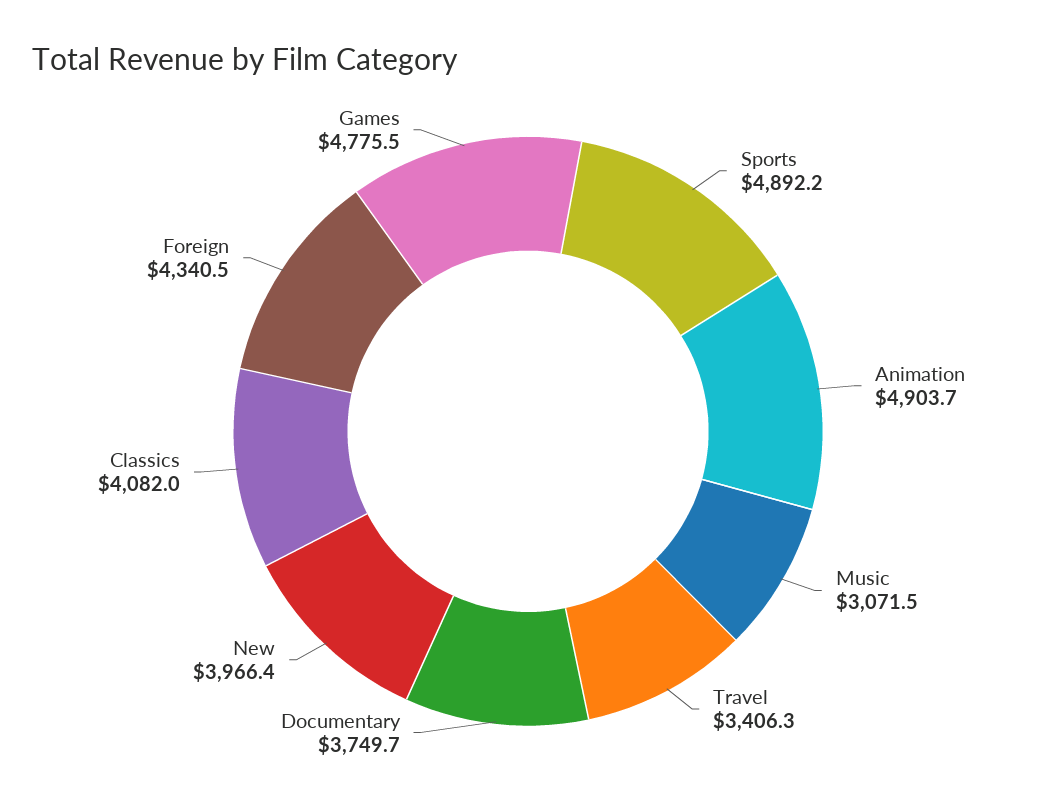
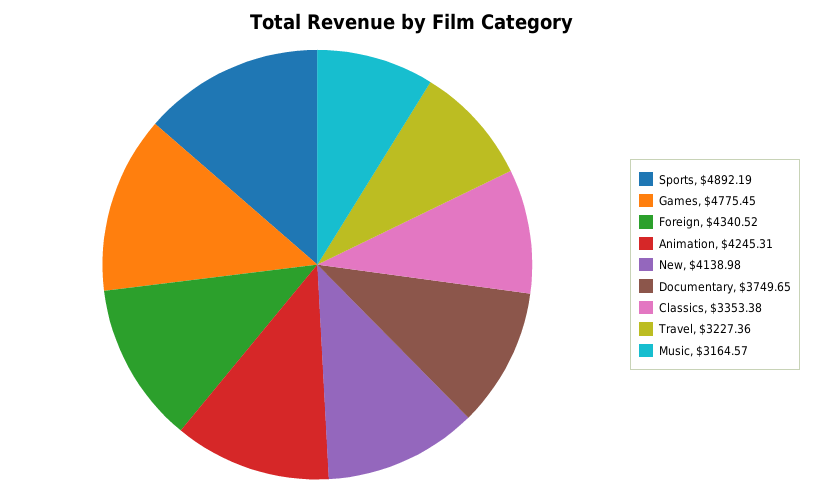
  {
    "Sports": 4892.19,
-   "Animation": 4903.7,
+   "Animation": 4245.31,
-   "Music": 3071.5,
+   "Music": 3164.57,
-   "Travel": 3406.3,
+   "Travel": 3227.36,
    "Documentary": 3749.65,
-   "New": 3966.4,
+   "New": 4138.98,
-   "Classics": 4082,
+   "Classics": 3353.38,
    "Foreign": 4340.52,
    "Games": 4775.45
  }

